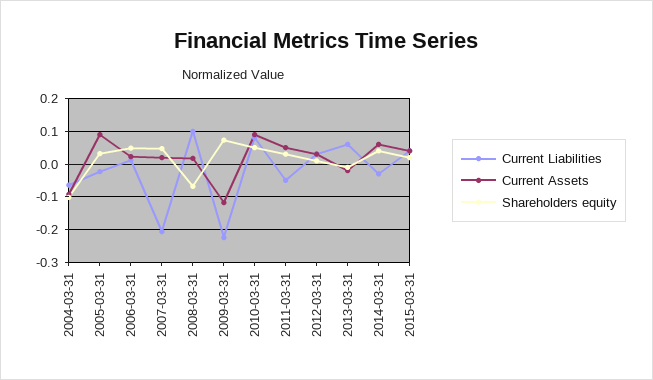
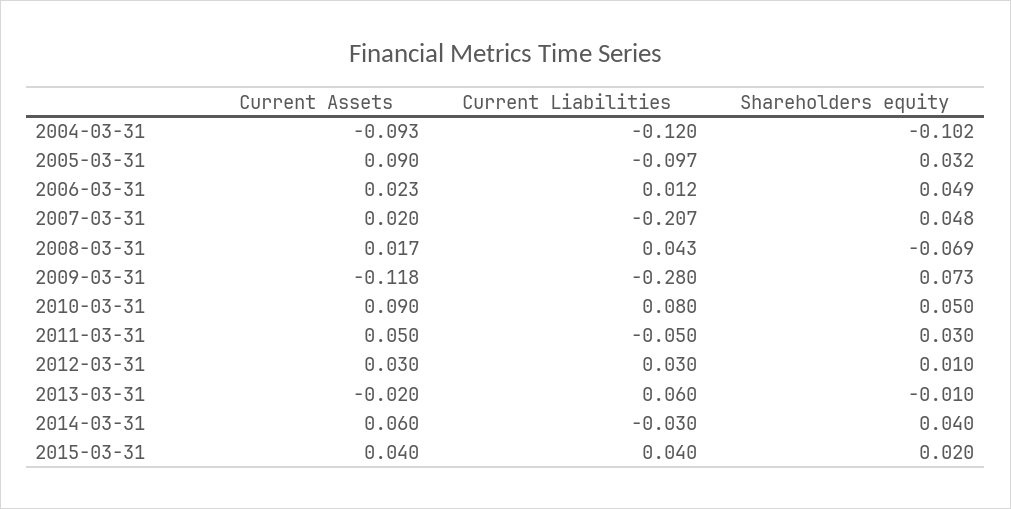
  {
    "Current Liabilities": {
-     "2004-03-31": -0.06,
+     "2004-03-31": -0.12,
-     "2005-03-31": -0.02,
+     "2005-03-31": -0.097,
      "2006-03-31": 0.012,
      "2007-03-31": -0.207,
-     "2008-03-31": 0.1,
+     "2008-03-31": 0.043,
-     "2009-03-31": -0.22,
+     "2009-03-31": -0.28,
      "2010-03-31": 0.08,
      "2011-03-31": -0.05,
      "2012-03-31": 0.03,
      "2013-03-31": 0.06,
      "2014-03-31": -0.03,
      "2015-03-31": 0.04
    },
    "Current Assets": {
      "2004-03-31": -0.093,
      "2005-03-31": 0.09,
      "2006-03-31": 0.023,
      "2007-03-31": 0.02,
      "2008-03-31": 0.017,
      "2009-03-31": -0.118,
      "2010-03-31": 0.09,
      "2011-03-31": 0.05,
      "2012-03-31": 0.03,
      "2013-03-31": -0.02,
      "2014-03-31": 0.06,
      "2015-03-31": 0.04
    },
    "Shareholders equity": {
      "2004-03-31": -0.102,
      "2005-03-31": 0.032,
      "2006-03-31": 0.049,
      "2007-03-31": 0.048,
      "2008-03-31": -0.069,
      "2009-03-31": 0.073,
      "2010-03-31": 0.05,
      "2011-03-31": 0.03,
      "2012-03-31": 0.01,
      "2013-03-31": -0.01,
      "2014-03-31": 0.04,
      "2015-03-31": 0.02
    }
  }

